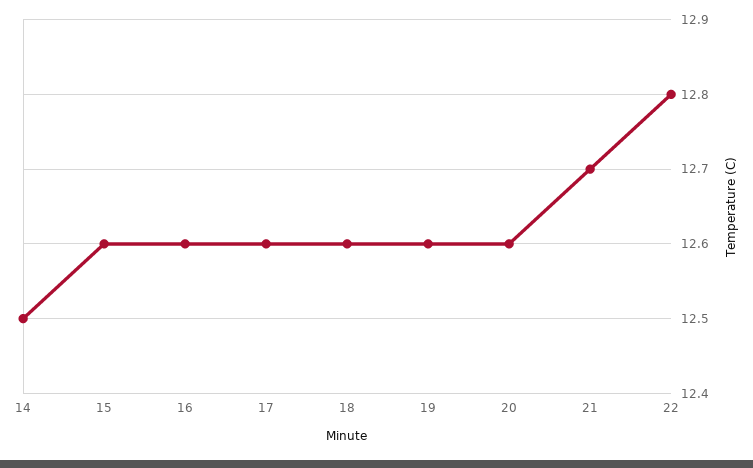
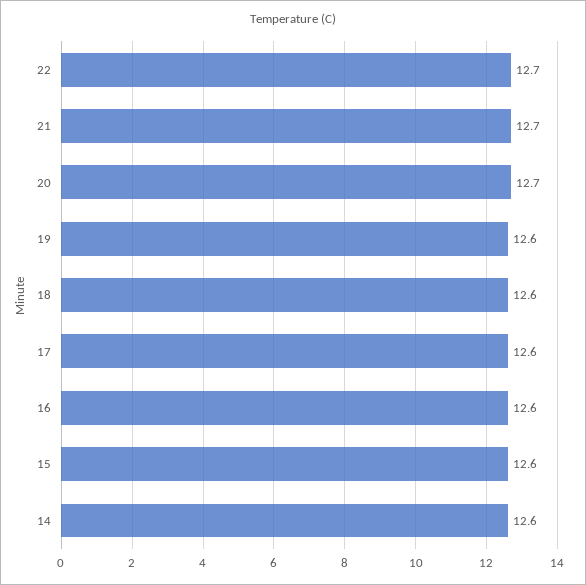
  {
-   "14": 12.5,
+   "14": 12.6,
    "15": 12.6,
    "16": 12.6,
    "17": 12.6,
    "18": 12.6,
    "19": 12.6,
-   "20": 12.6,
+   "20": 12.7,
    "21": 12.7,
-   "22": 12.8
+   "22": 12.7
  }

